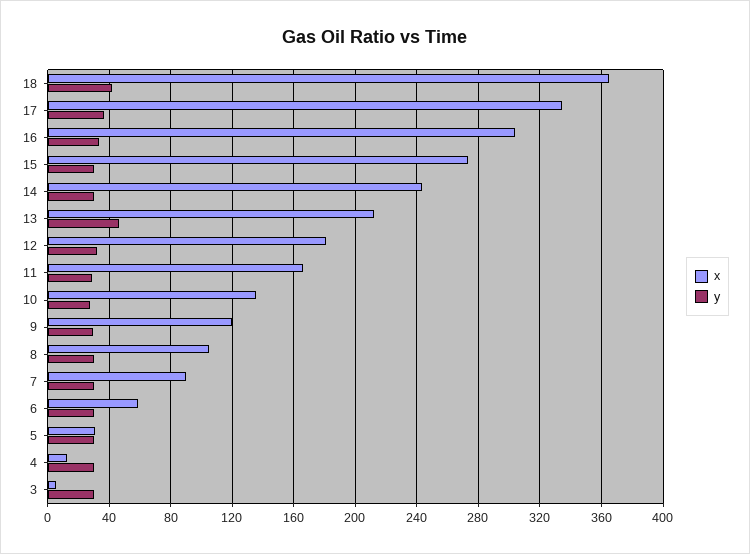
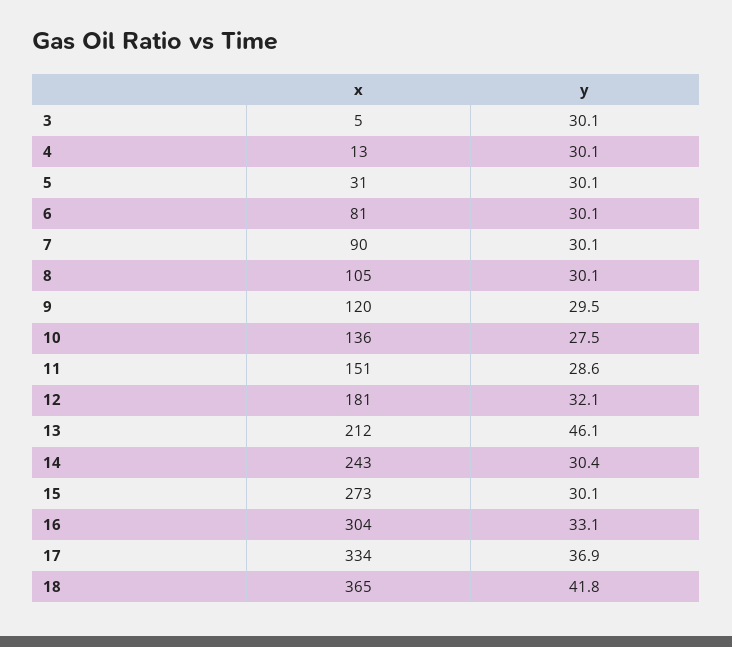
  {
    "x": {
      "18": 365,
      "17": 334,
      "16": 304,
      "15": 273,
      "14": 243,
      "13": 212,
      "12": 181,
-     "11": 165,
+     "11": 151,
      "10": 136,
      "9": 120,
      "8": 105,
      "7": 90,
-     "6": 60,
+     "6": 81,
      "5": 31,
      "4": 13,
      "3": 5
    },
    "y": {
      "18": 41.8,
      "17": 36.9,
      "16": 33.1,
      "15": 30.1,
      "14": 30.4,
      "13": 46.1,
      "12": 32.1,
      "11": 28.6,
      "10": 27.5,
      "9": 29.5,
      "8": 30.1,
      "7": 30.1,
      "6": 30.1,
      "5": 30.1,
      "4": 30.1,
      "3": 30.1
    }
  }

